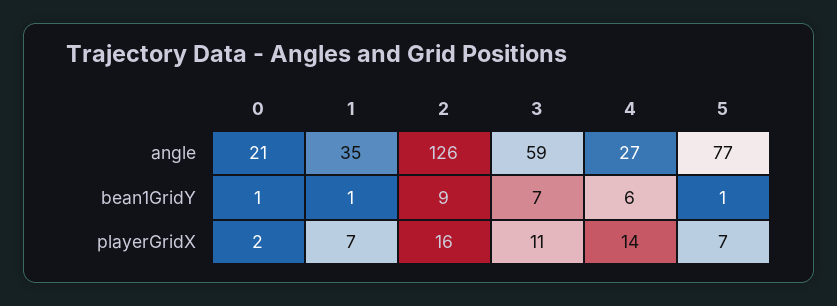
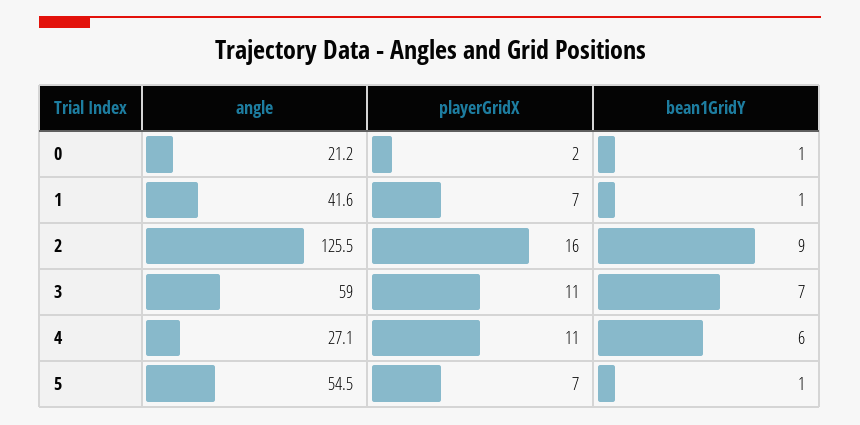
  {
    "0": {
      "angle": 21.2,
      "bean1GridY": 1,
      "playerGridX": 2
    },
    "1": {
-     "angle": 35,
+     "angle": 41.6,
      "bean1GridY": 1,
      "playerGridX": 7
    },
    "2": {
      "angle": 125.5,
      "bean1GridY": 9,
      "playerGridX": 16
    },
    "3": {
      "angle": 59,
      "bean1GridY": 7,
      "playerGridX": 11
    },
    "4": {
      "angle": 27.1,
      "bean1GridY": 6,
-     "playerGridX": 14
+     "playerGridX": 11
    },
    "5": {
-     "angle": 77,
+     "angle": 54.5,
      "bean1GridY": 1,
      "playerGridX": 7
    }
  }

